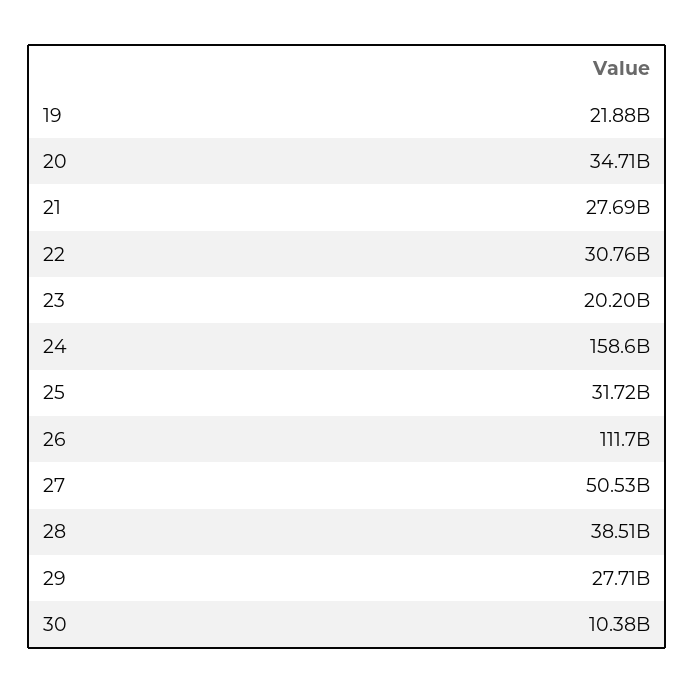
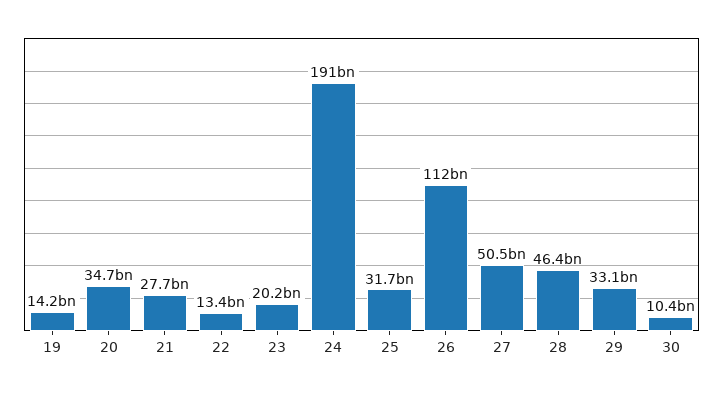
  {
-   "19": 21880000000,
+   "19": 14200000000,
    "20": 34710000000,
    "21": 27690000000,
-   "22": 30760000000,
+   "22": 13400000000,
    "23": 20200000000,
-   "24": 158600000000,
+   "24": 191000000000,
    "25": 31720000000,
    "26": 111700000000,
    "27": 50530000000,
-   "28": 38510000000,
+   "28": 46400000000,
-   "29": 27710000000,
+   "29": 33100000000,
    "30": 10380000000
  }

